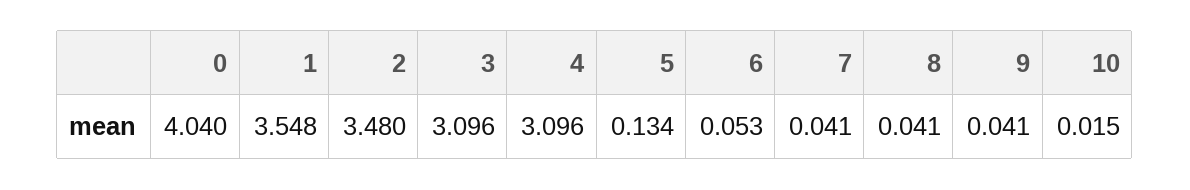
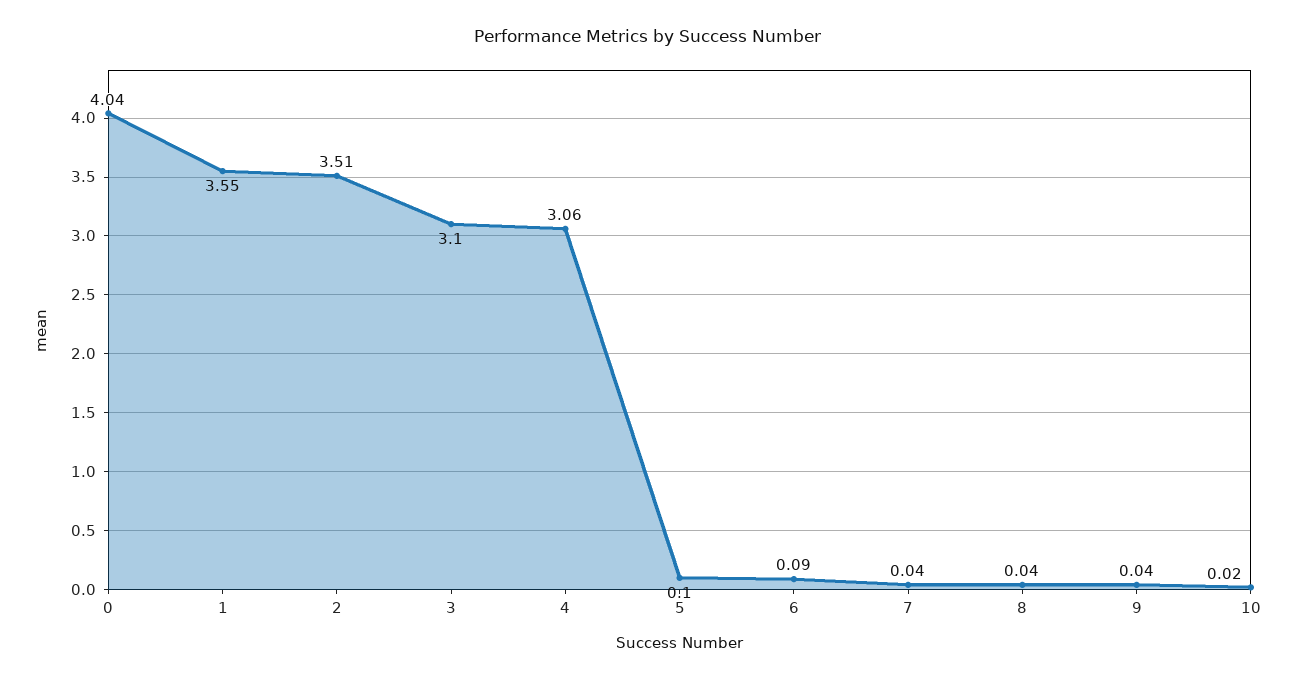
  {
    "0": 4.04,
    "1": 3.548,
-   "2": 3.48,
+   "2": 3.51,
    "3": 3.096,
-   "4": 3.096,
+   "4": 3.06,
-   "5": 0.134,
+   "5": 0.1,
-   "6": 0.053,
+   "6": 0.09,
    "7": 0.041,
    "8": 0.041,
    "9": 0.041,
    "10": 0.015
  }

